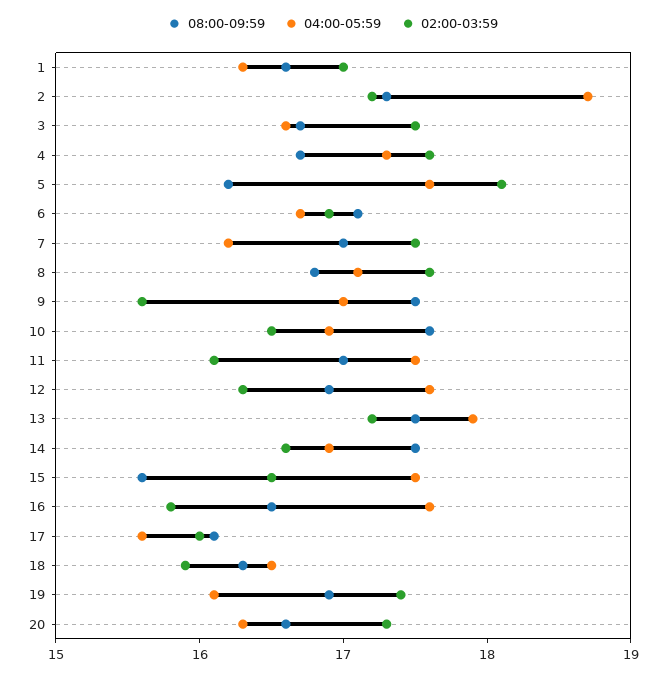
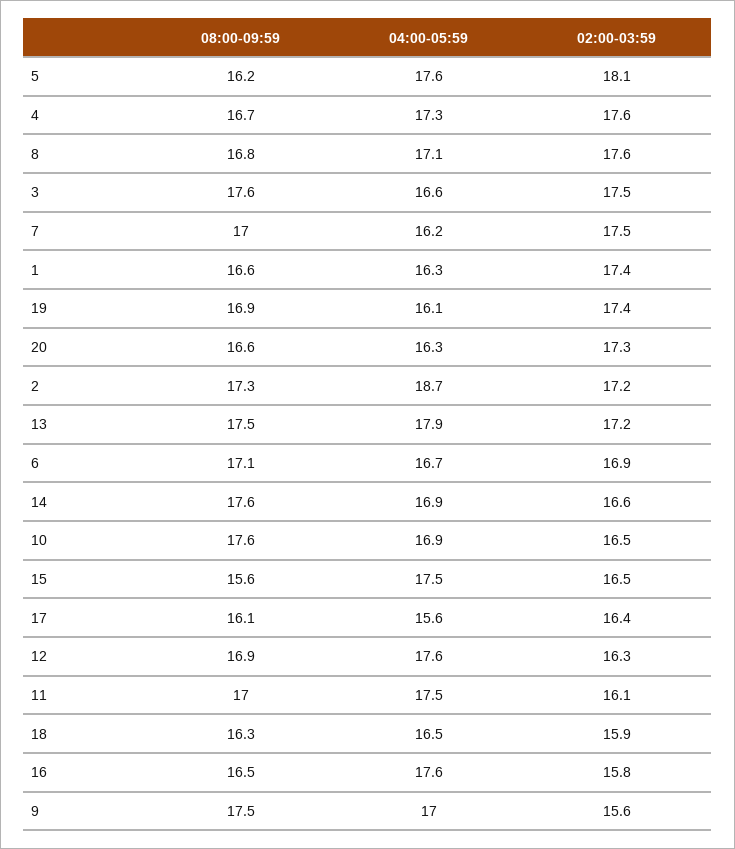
  {
    "08:00-09:59": {
      "1": 16.6,
      "2": 17.3,
-     "3": 16.7,
+     "3": 17.6,
      "4": 16.7,
      "5": 16.2,
      "6": 17.1,
      "7": 17,
      "8": 16.8,
      "9": 17.5,
      "10": 17.6,
      "11": 17,
      "12": 16.9,
      "13": 17.5,
-     "14": 17.5,
+     "14": 17.6,
      "15": 15.6,
      "16": 16.5,
      "17": 16.1,
      "18": 16.3,
      "19": 16.9,
      "20": 16.6
    },
    "04:00-05:59": {
      "1": 16.3,
      "2": 18.7,
      "3": 16.6,
      "4": 17.3,
      "5": 17.6,
      "6": 16.7,
      "7": 16.2,
      "8": 17.1,
      "9": 17,
      "10": 16.9,
      "11": 17.5,
      "12": 17.6,
      "13": 17.9,
      "14": 16.9,
      "15": 17.5,
      "16": 17.6,
      "17": 15.6,
      "18": 16.5,
      "19": 16.1,
      "20": 16.3
    },
    "02:00-03:59": {
-     "1": 17,
+     "1": 17.4,
      "2": 17.2,
      "3": 17.5,
      "4": 17.6,
      "5": 18.1,
      "6": 16.9,
      "7": 17.5,
      "8": 17.6,
      "9": 15.6,
      "10": 16.5,
      "11": 16.1,
      "12": 16.3,
      "13": 17.2,
      "14": 16.6,
      "15": 16.5,
      "16": 15.8,
-     "17": 16,
+     "17": 16.4,
      "18": 15.9,
      "19": 17.4,
      "20": 17.3
    }
  }

